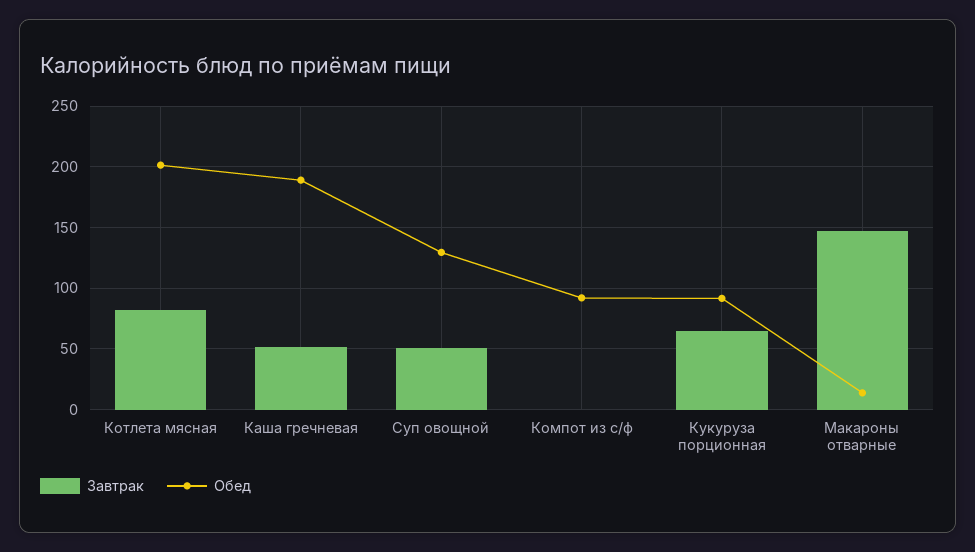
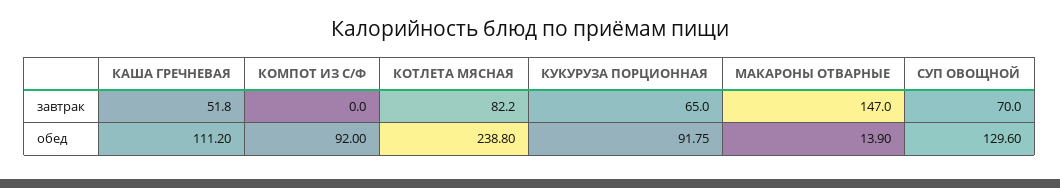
  {
    "Завтрак": {
      "Котлета мясная": 82.2,
      "Каша гречневая": 51.8,
-     "Суп овощной": 50,
+     "Суп овощной": 70,
      "Компот из с/ф": 0,
      "Кукуруза порционная": 65,
      "Макароны отварные": 147
    },
    "Обед": {
-     "Котлета мясная": 200,
+     "Котлета мясная": 238.8,
-     "Каша гречневая": 190,
+     "Каша гречневая": 111.2,
      "Суп овощной": 129.6,
      "Компот из с/ф": 92,
      "Кукуруза порционная": 91.75,
      "Макароны отварные": 13.9
    }
  }

